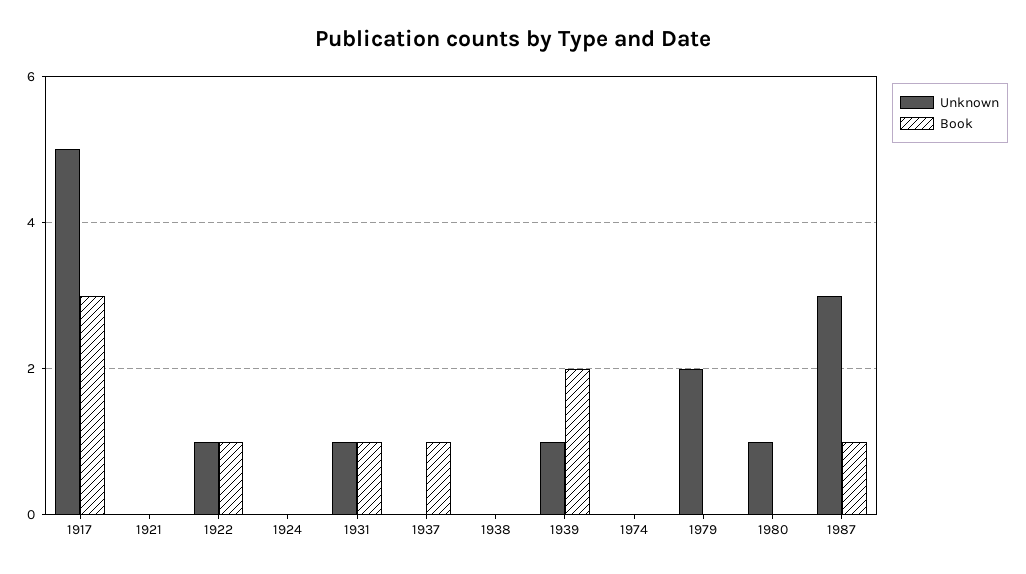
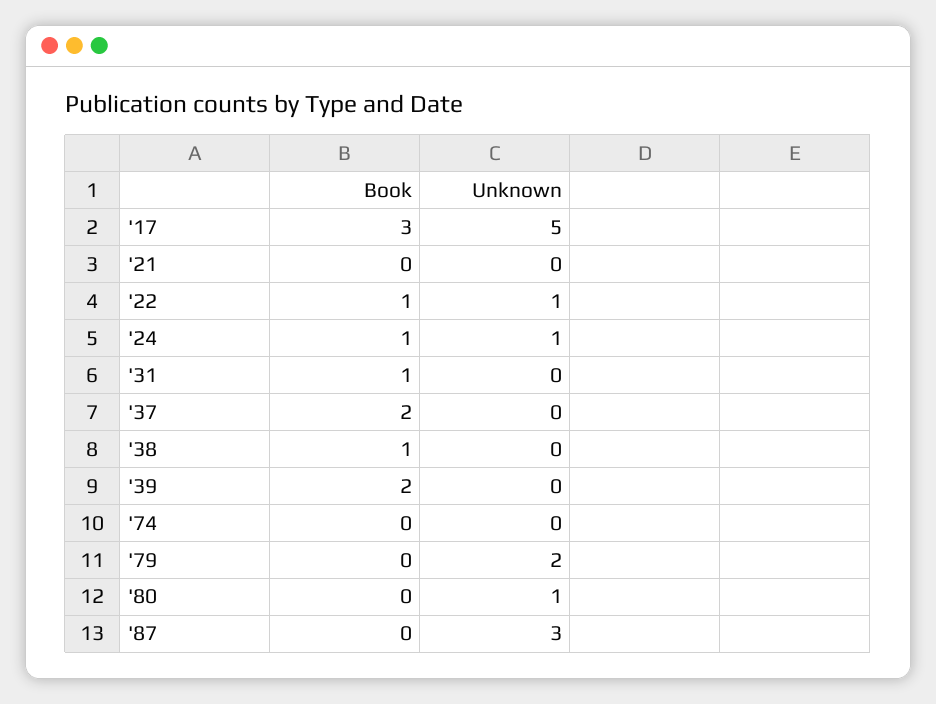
  {
    "Unknown": {
      "1917": 5,
      "1921": 0,
      "1922": 1,
-     "1924": 0,
+     "1924": 1,
-     "1931": 1,
+     "1931": 0,
      "1937": 0,
      "1938": 0,
-     "1939": 1,
+     "1939": 0,
      "1974": 0,
      "1979": 2,
      "1980": 1,
      "1987": 3
    },
    "Book": {
      "1917": 3,
      "1921": 0,
      "1922": 1,
-     "1924": 0,
+     "1924": 1,
      "1931": 1,
-     "1937": 1,
+     "1937": 2,
-     "1938": 0,
+     "1938": 1,
      "1939": 2,
      "1974": 0,
      "1979": 0,
      "1980": 0,
-     "1987": 1
+     "1987": 0
    }
  }

